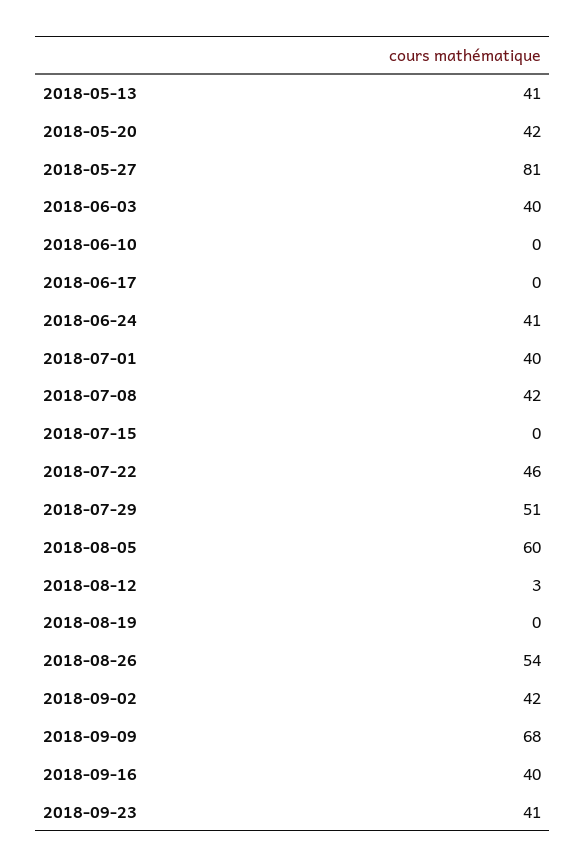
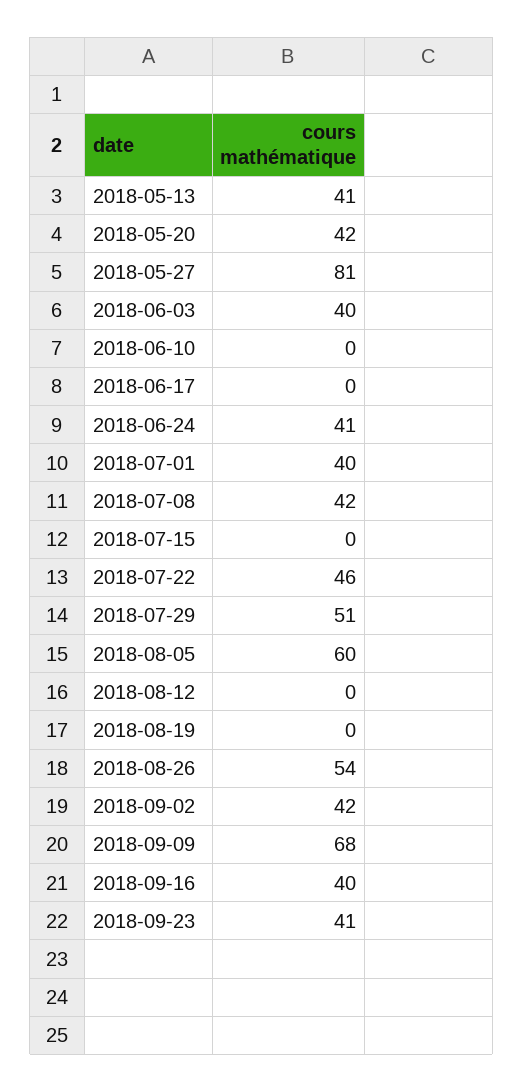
  {
    "2018-05-13": 41,
    "2018-05-20": 42,
    "2018-05-27": 81,
    "2018-06-03": 40,
    "2018-06-10": 0,
    "2018-06-17": 0,
    "2018-06-24": 41,
    "2018-07-01": 40,
    "2018-07-08": 42,
    "2018-07-15": 0,
    "2018-07-22": 46,
    "2018-07-29": 51,
    "2018-08-05": 60,
-   "2018-08-12": 3,
+   "2018-08-12": 0,
    "2018-08-19": 0,
    "2018-08-26": 54,
    "2018-09-02": 42,
    "2018-09-09": 68,
    "2018-09-16": 40,
    "2018-09-23": 41
  }

